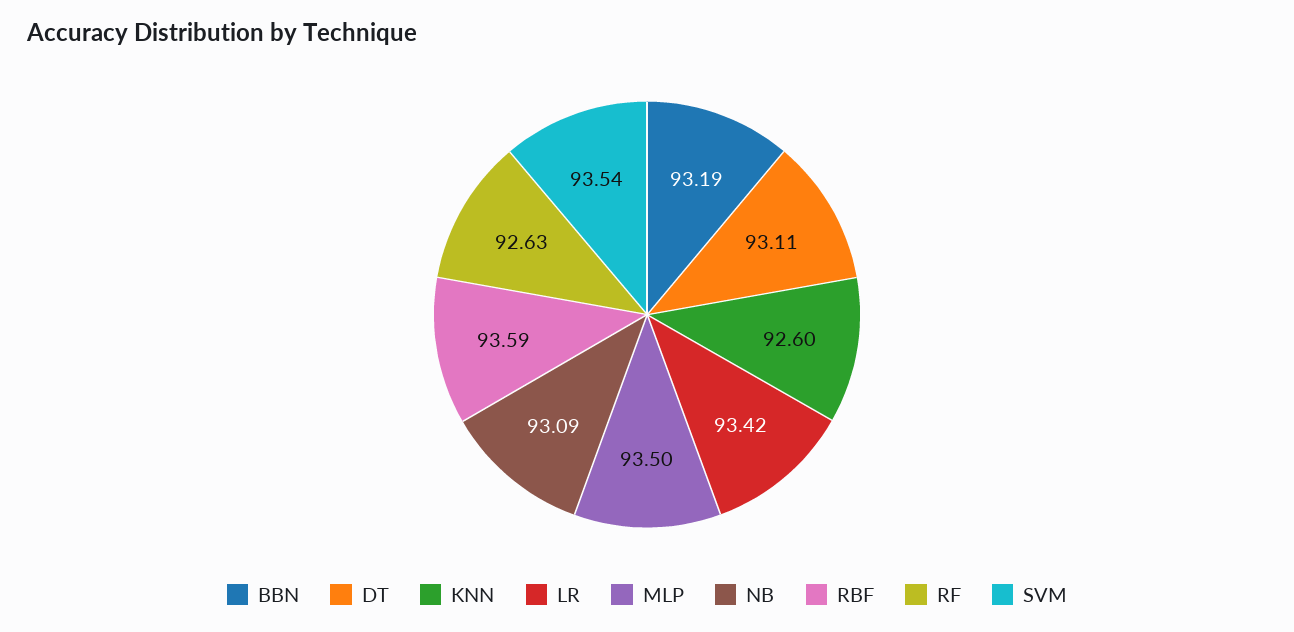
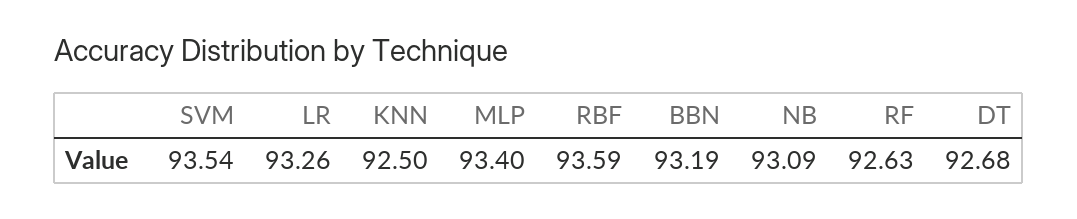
  {
    "BBN": 93.19,
-   "DT": 93.11,
+   "DT": 92.68,
-   "KNN": 92.6,
+   "KNN": 92.5,
-   "LR": 93.42,
+   "LR": 93.26,
-   "MLP": 93.5,
+   "MLP": 93.4,
    "NB": 93.09,
    "RBF": 93.59,
    "RF": 92.63,
    "SVM": 93.54
  }

